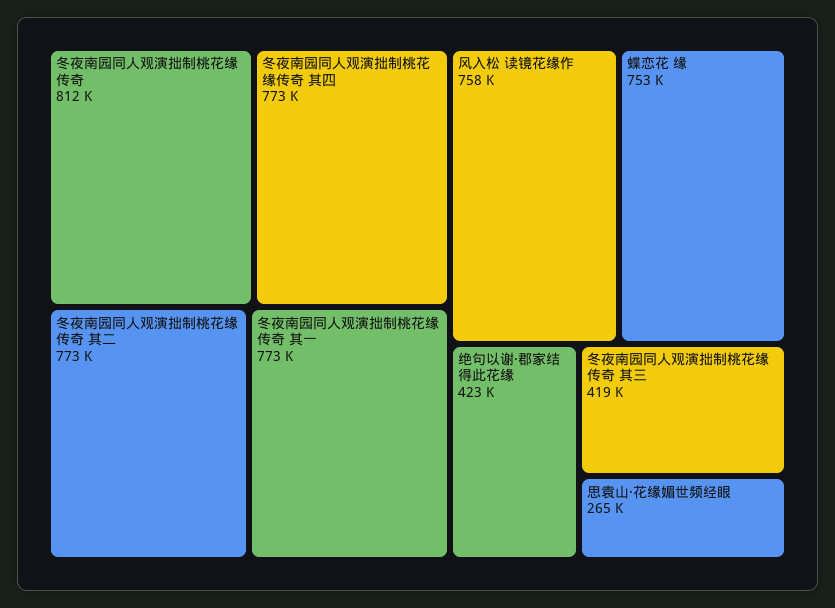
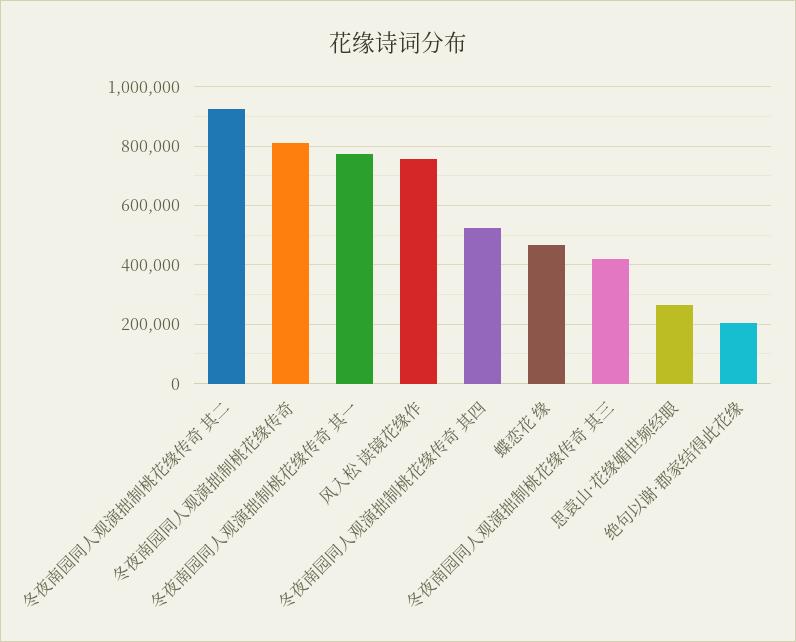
  {
    "冬夜南园同人观演拙制桃花缘传奇": 812000,
-   "冬夜南园同人观演拙制桃花缘传奇 其四": 773000,
+   "冬夜南园同人观演拙制桃花缘传奇 其四": 525000,
-   "冬夜南园同人观演拙制桃花缘传奇 其二": 773000,
+   "冬夜南园同人观演拙制桃花缘传奇 其二": 925000,
    "冬夜南园同人观演拙制桃花缘传奇 其一": 773000,
    "风入松 读镜花缘作": 758000,
-   "蝶恋花 缘": 753000,
+   "蝶恋花 缘": 475000,
-   "绝句以谢·郡家结得此花缘": 423000,
+   "绝句以谢·郡家结得此花缘": 200000,
    "冬夜南园同人观演拙制桃花缘传奇 其三": 419000,
    "思袁山·花缘媚世频经眼": 265000
  }

